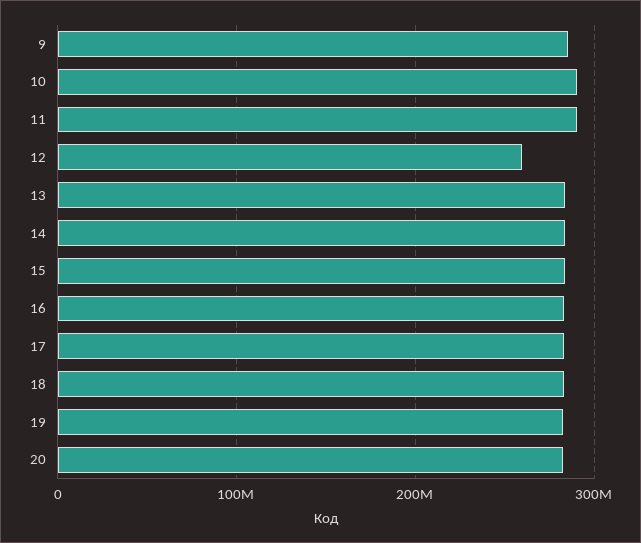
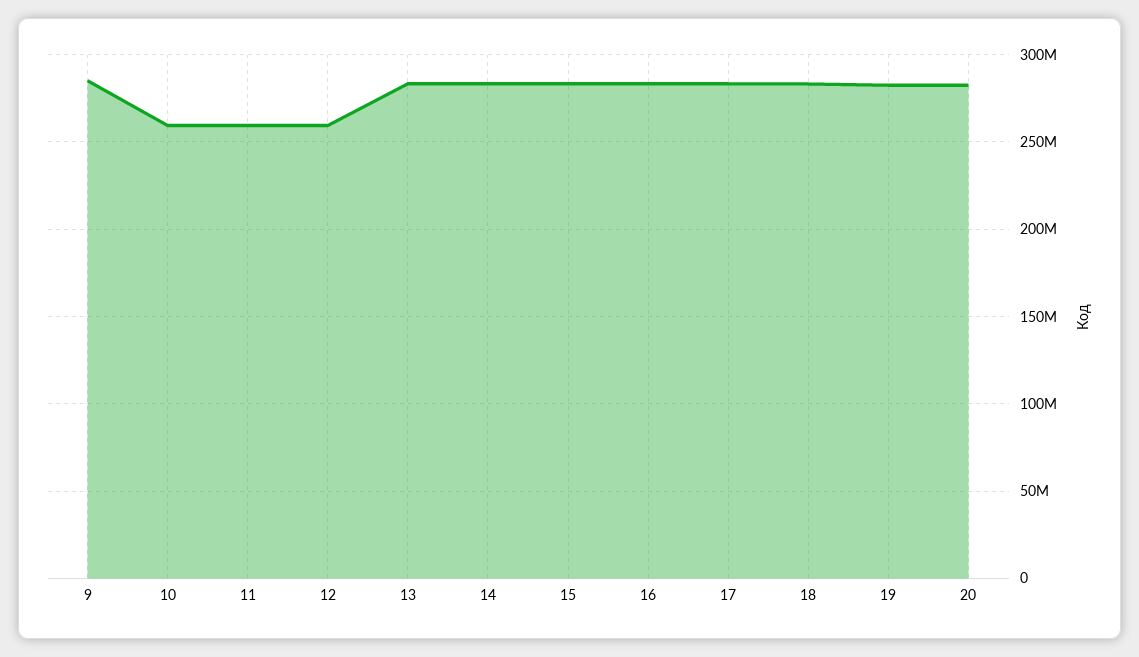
  {
    "9": 285000000,
-   "10": 290000000,
+   "10": 260000000,
-   "11": 290000000,
+   "11": 260000000,
    "12": 260000000,
    "13": 285000000,
    "14": 285000000,
    "15": 285000000,
    "16": 285000000,
    "17": 285000000,
    "18": 285000000,
    "19": 285000000,
    "20": 285000000
  }

